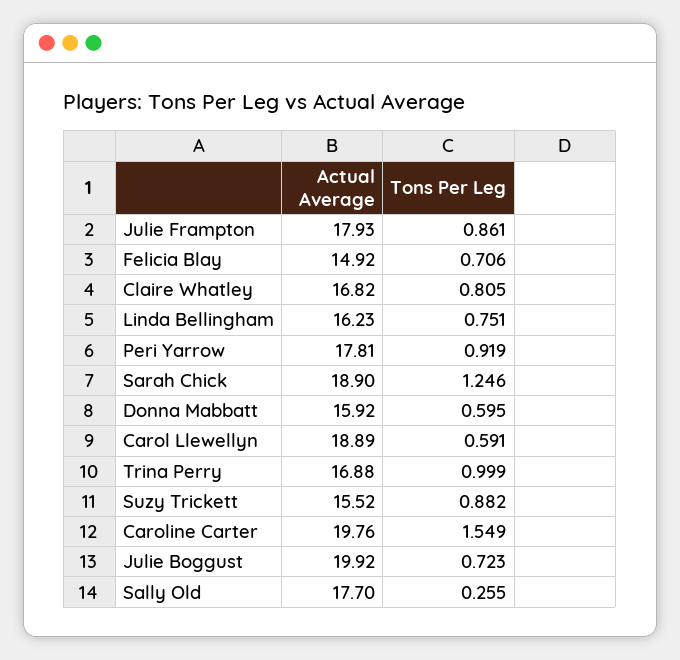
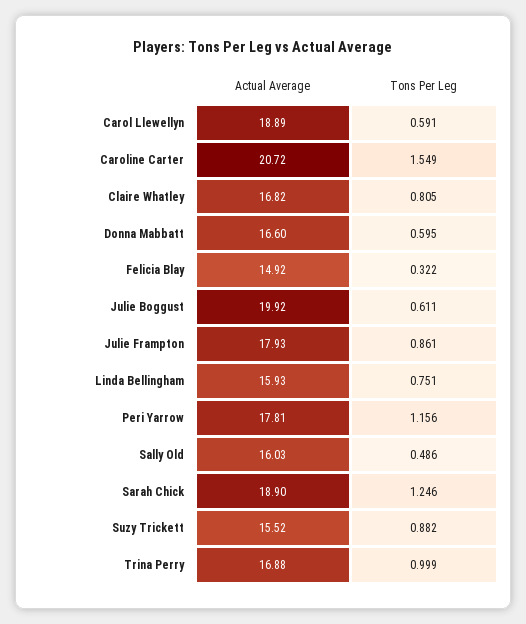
  {
    "Actual Average": {
      "Julie Frampton": 17.93,
      "Felicia Blay": 14.92,
      "Claire Whatley": 16.82,
-     "Linda Bellingham": 16.23,
+     "Linda Bellingham": 15.93,
      "Peri Yarrow": 17.81,
      "Sarah Chick": 18.9,
-     "Donna Mabbatt": 15.92,
+     "Donna Mabbatt": 16.6,
      "Carol Llewellyn": 18.89,
      "Trina Perry": 16.88,
      "Suzy Trickett": 15.52,
-     "Caroline Carter": 19.76,
+     "Caroline Carter": 20.72,
      "Julie Boggust": 19.92,
-     "Sally Old": 17.7
+     "Sally Old": 16.03
    },
    "Tons Per Leg": {
      "Julie Frampton": 0.861,
-     "Felicia Blay": 0.706,
+     "Felicia Blay": 0.322,
      "Claire Whatley": 0.805,
      "Linda Bellingham": 0.751,
-     "Peri Yarrow": 0.919,
+     "Peri Yarrow": 1.156,
      "Sarah Chick": 1.246,
      "Donna Mabbatt": 0.595,
      "Carol Llewellyn": 0.591,
      "Trina Perry": 0.999,
      "Suzy Trickett": 0.882,
      "Caroline Carter": 1.549,
-     "Julie Boggust": 0.723,
+     "Julie Boggust": 0.611,
-     "Sally Old": 0.255
+     "Sally Old": 0.486
    }
  }

